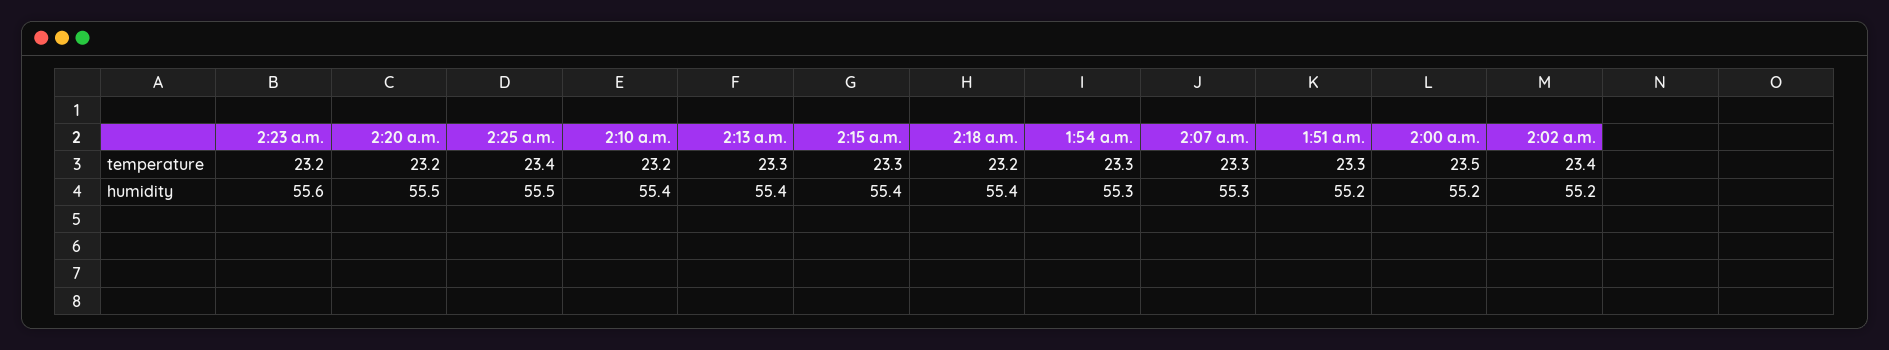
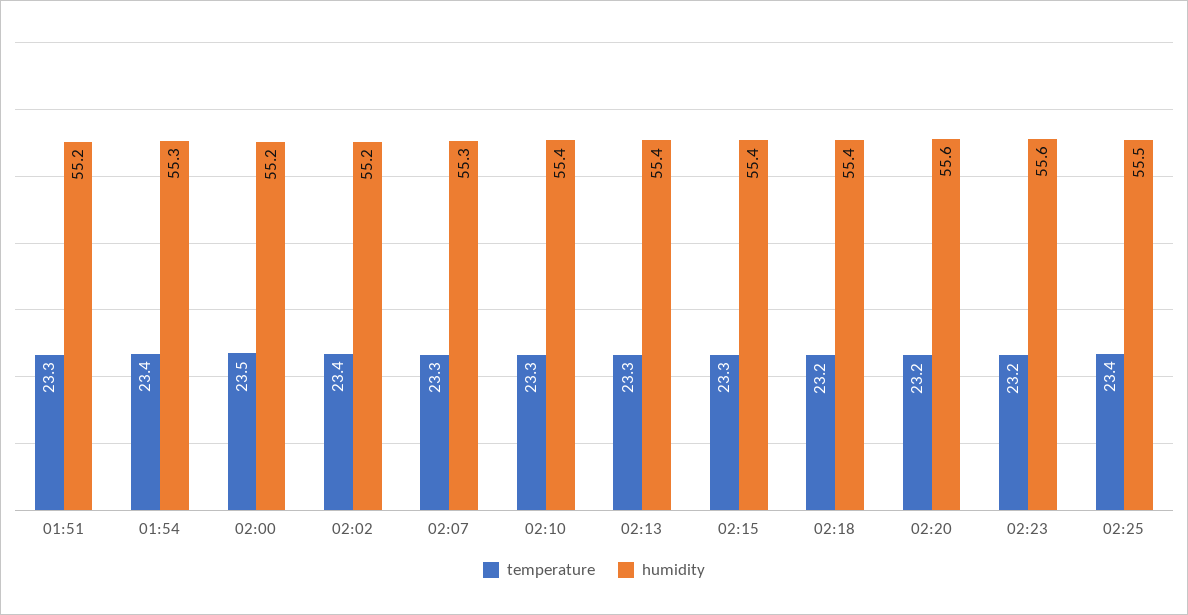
  {
    "temperature": {
      "2:23 a.m.": 23.2,
      "2:20 a.m.": 23.2,
      "2:25 a.m.": 23.4,
-     "2:10 a.m.": 23.2,
+     "2:10 a.m.": 23.3,
      "2:13 a.m.": 23.3,
      "2:15 a.m.": 23.3,
      "2:18 a.m.": 23.2,
-     "1:54 a.m.": 23.3,
+     "1:54 a.m.": 23.4,
      "2:07 a.m.": 23.3,
      "1:51 a.m.": 23.3,
      "2:00 a.m.": 23.5,
      "2:02 a.m.": 23.4
    },
    "humidity": {
      "2:23 a.m.": 55.6,
-     "2:20 a.m.": 55.5,
+     "2:20 a.m.": 55.6,
      "2:25 a.m.": 55.5,
      "2:10 a.m.": 55.4,
      "2:13 a.m.": 55.4,
      "2:15 a.m.": 55.4,
      "2:18 a.m.": 55.4,
      "1:54 a.m.": 55.3,
      "2:07 a.m.": 55.3,
      "1:51 a.m.": 55.2,
      "2:00 a.m.": 55.2,
      "2:02 a.m.": 55.2
    }
  }

